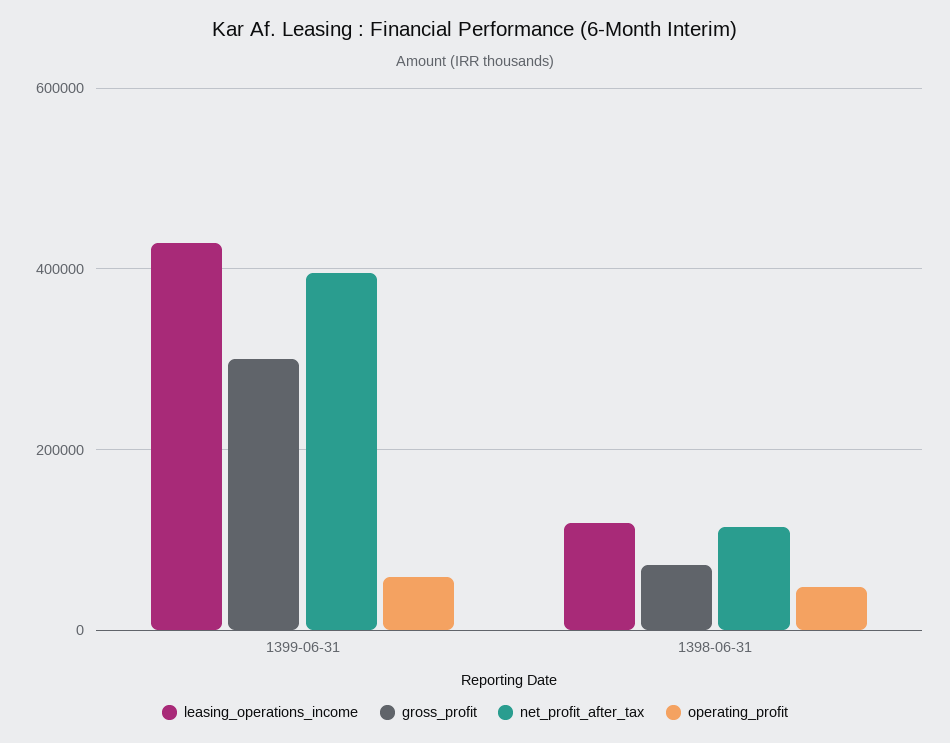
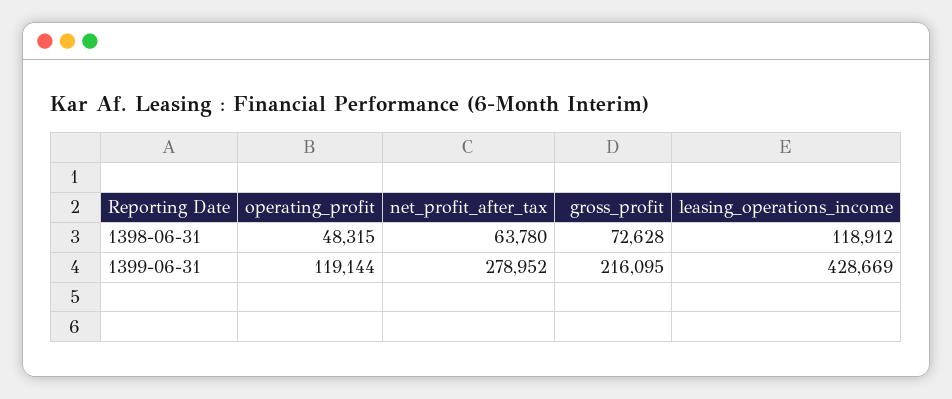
  {
    "leasing_operations_income": {
      "1399-06-31": 428669,
      "1398-06-31": 118912
    },
    "gross_profit": {
-     "1399-06-31": 300000,
+     "1399-06-31": 216095,
      "1398-06-31": 72628
    },
    "net_profit_after_tax": {
-     "1399-06-31": 400000,
+     "1399-06-31": 278952,
-     "1398-06-31": 120000
+     "1398-06-31": 63780
    },
    "operating_profit": {
-     "1399-06-31": 60000,
+     "1399-06-31": 119144,
      "1398-06-31": 48315
    }
  }

